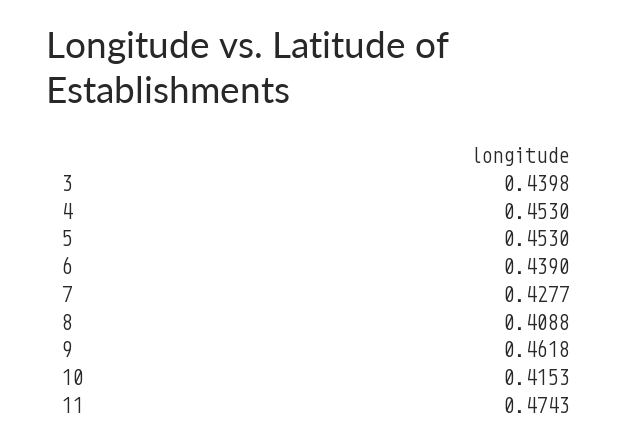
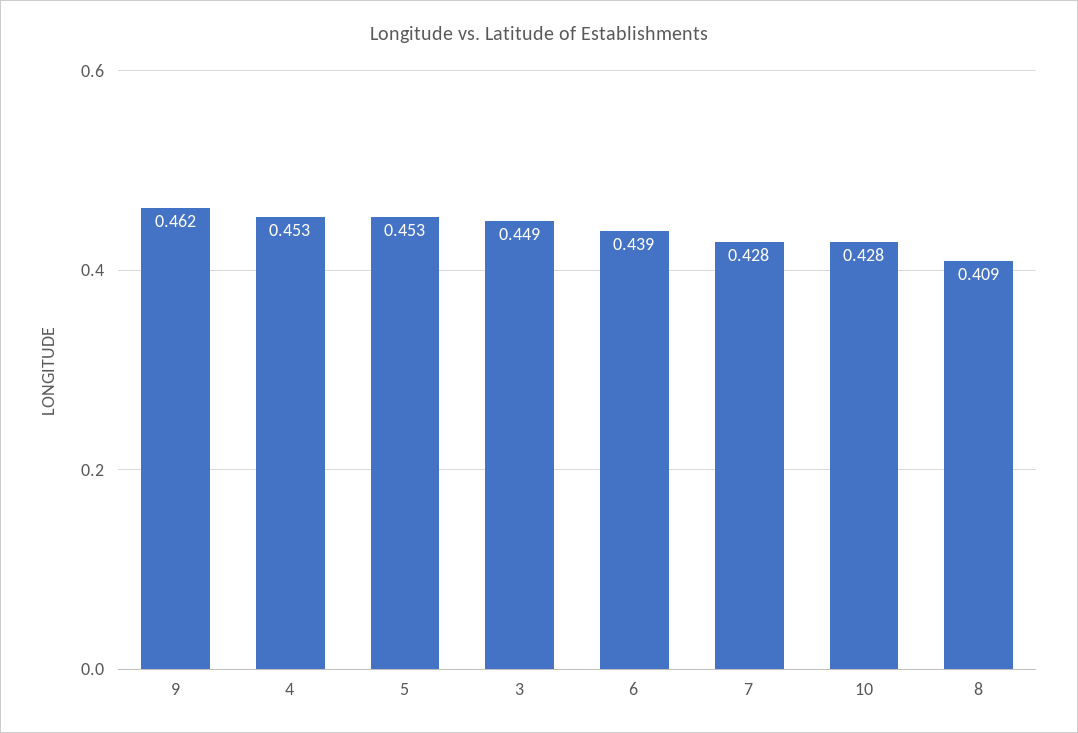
  {
-   "3": 0.4398,
+   "3": 0.449,
    "4": 0.453,
    "5": 0.453,
    "6": 0.439,
    "7": 0.4277,
    "8": 0.4088,
    "9": 0.4618,
-   "10": 0.4153,
+   "10": 0.428
-   "11": 0.4743
  }

